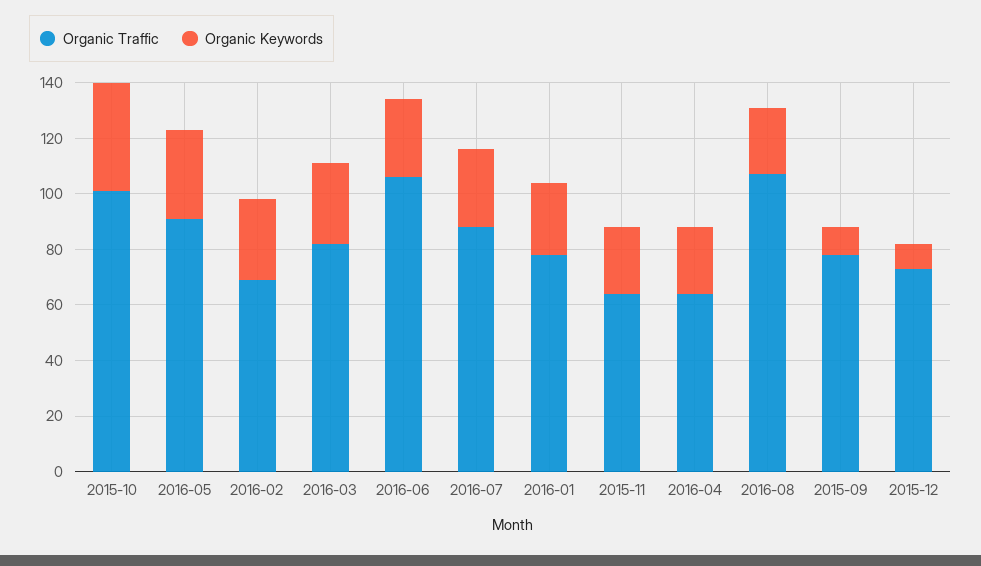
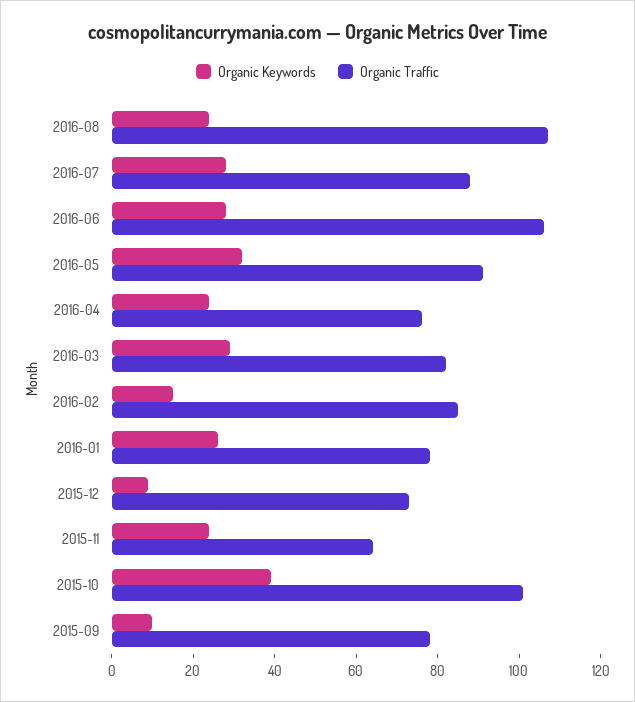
  {
    "Organic Traffic": {
      "2015-10": 100,
      "2016-05": 90,
-     "2016-02": 70,
+     "2016-02": 85,
      "2016-03": 80,
      "2016-06": 105,
      "2016-07": 90,
      "2016-01": 80,
      "2015-11": 65,
-     "2016-04": 65,
+     "2016-04": 75,
      "2016-08": 105,
      "2015-09": 80,
      "2015-12": 75
    },
    "Organic Keywords": {
      "2015-10": 40,
      "2016-05": 30,
-     "2016-02": 30,
+     "2016-02": 15,
      "2016-03": 30,
      "2016-06": 30,
      "2016-07": 30,
      "2016-01": 25,
      "2015-11": 25,
      "2016-04": 25,
      "2016-08": 25,
      "2015-09": 10,
      "2015-12": 10
    }
  }

